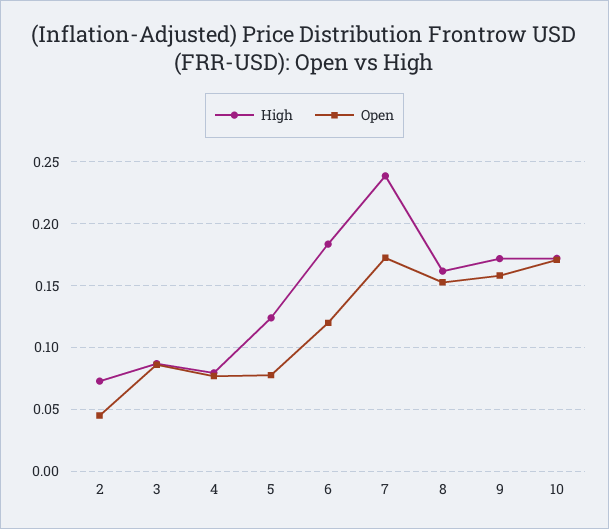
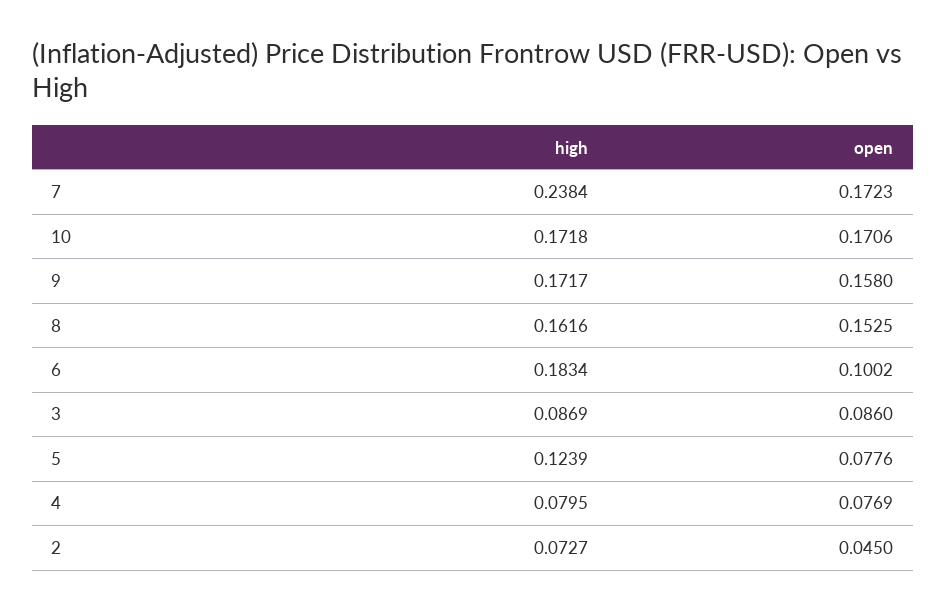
  {
    "High": {
      "2": 0.0727,
      "3": 0.0869,
      "4": 0.0795,
      "5": 0.1239,
      "6": 0.1834,
      "7": 0.2384,
      "8": 0.1616,
      "9": 0.1717,
      "10": 0.1718
    },
    "Open": {
      "2": 0.045,
      "3": 0.086,
      "4": 0.0769,
      "5": 0.0776,
-     "6": 0.12,
+     "6": 0.1002,
      "7": 0.1723,
      "8": 0.1525,
      "9": 0.158,
      "10": 0.1706
    }
  }

